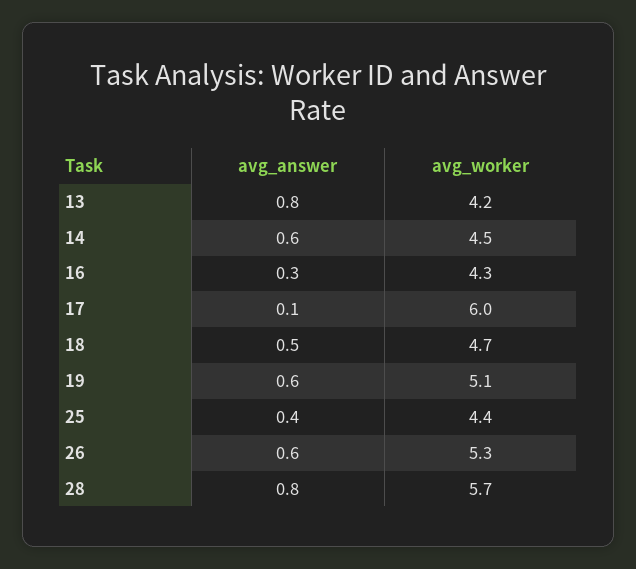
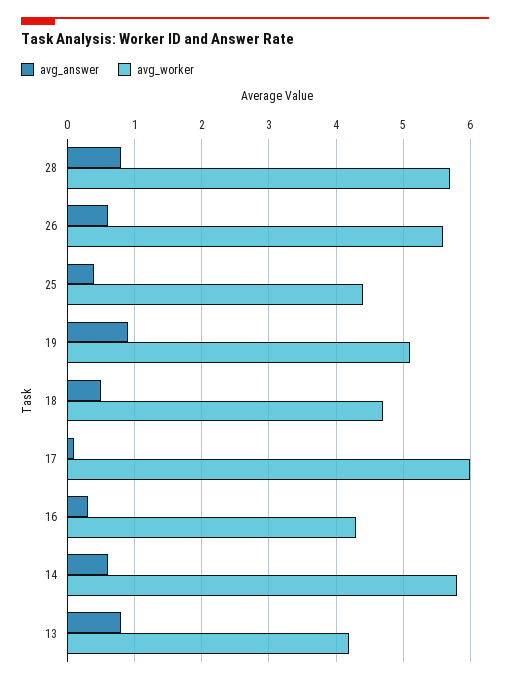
  {
    "avg_answer": {
      "13": 0.8,
      "14": 0.6,
      "16": 0.3,
      "17": 0.1,
      "18": 0.5,
-     "19": 0.6,
+     "19": 0.9,
      "25": 0.4,
      "26": 0.6,
      "28": 0.8
    },
    "avg_worker": {
      "13": 4.2,
-     "14": 4.5,
+     "14": 5.8,
      "16": 4.3,
      "17": 6,
      "18": 4.7,
      "19": 5.1,
      "25": 4.4,
-     "26": 5.3,
+     "26": 5.6,
      "28": 5.7
    }
  }

